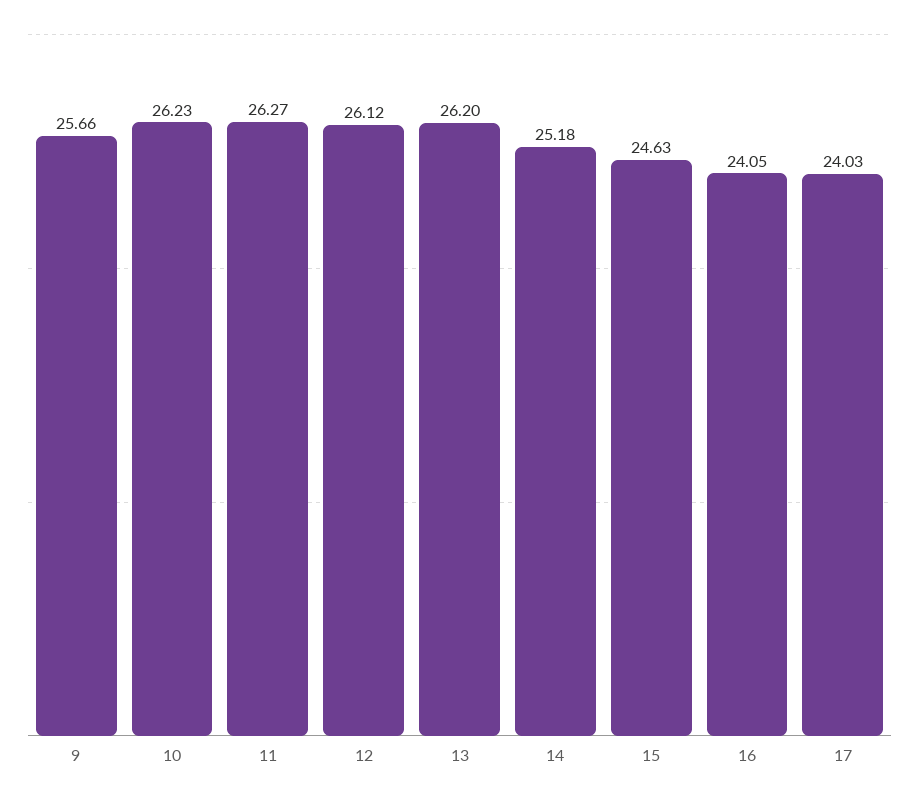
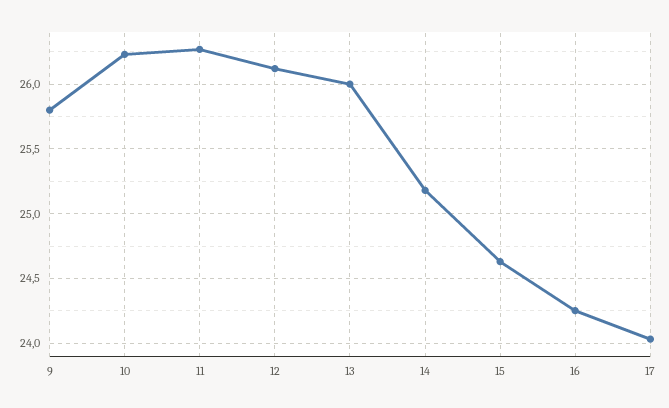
  {
-   "9": 25.66,
+   "9": 25.8,
    "10": 26.23,
    "11": 26.27,
    "12": 26.12,
-   "13": 26.2,
+   "13": 26,
    "14": 25.18,
    "15": 24.63,
-   "16": 24.05,
+   "16": 24.25,
    "17": 24.03
  }

